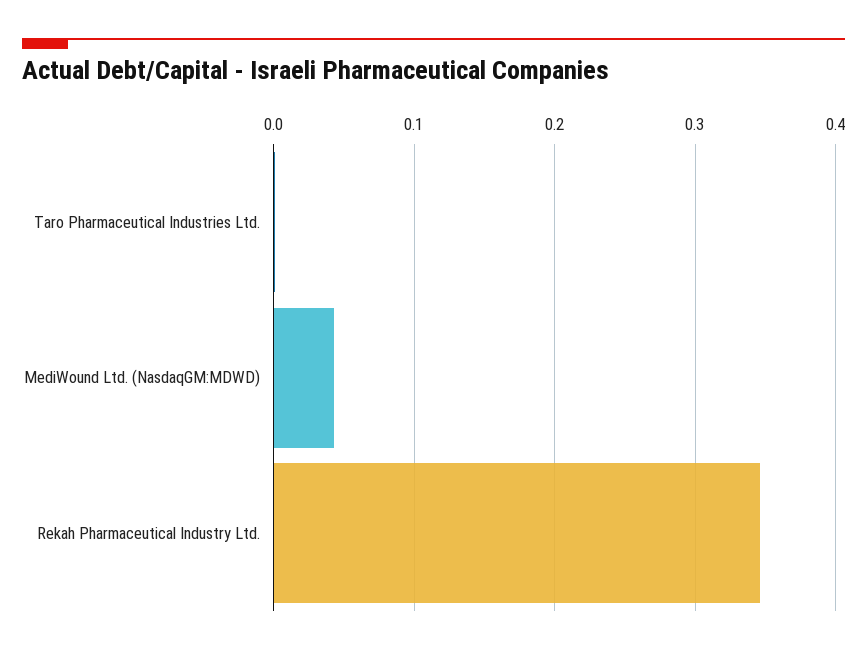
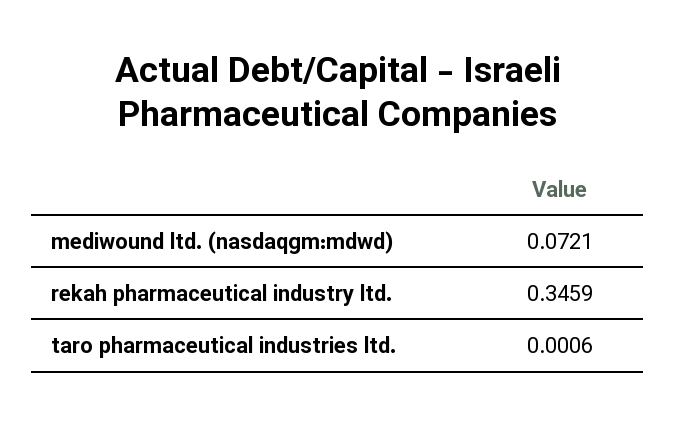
  {
    "Taro Pharmaceutical Industries Ltd.": 0.0006,
-   "MediWound Ltd. (NasdaqGM:MDWD)": 0.04,
+   "MediWound Ltd. (NasdaqGM:MDWD)": 0.0721,
    "Rekah Pharmaceutical Industry Ltd.": 0.3459
  }

